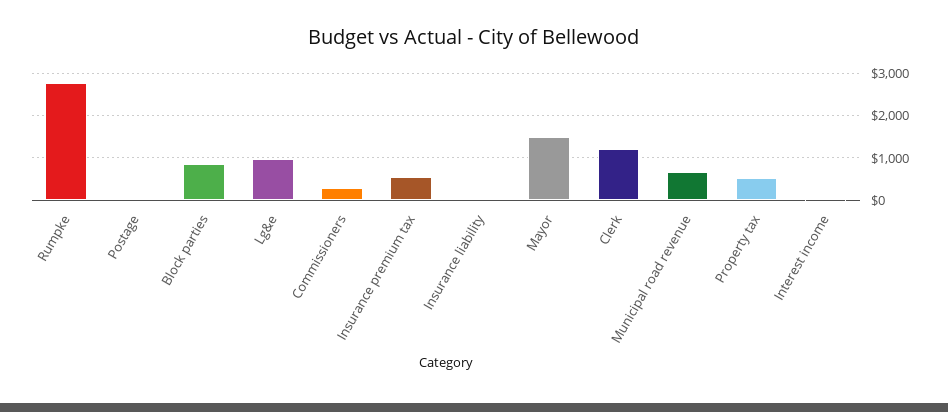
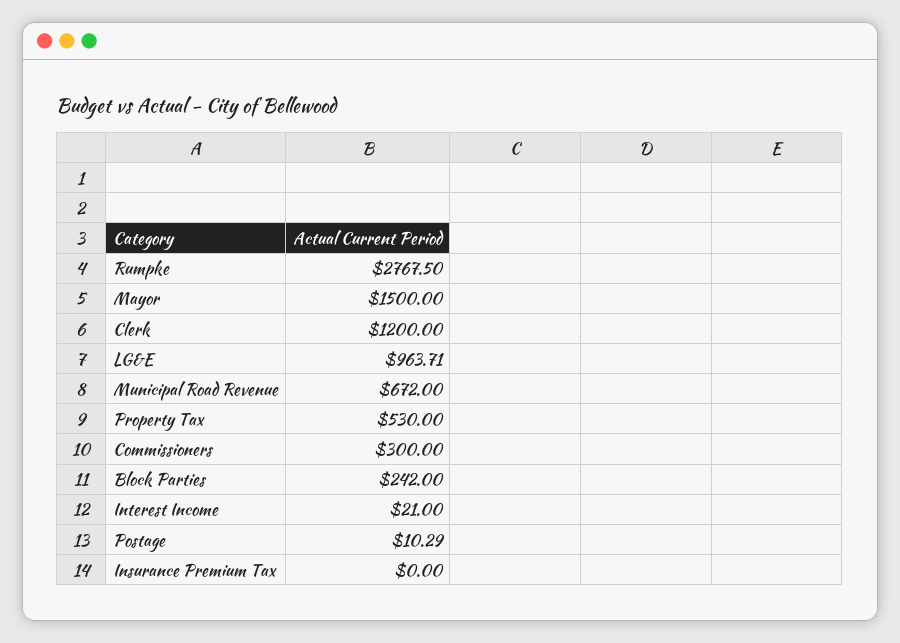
  {
    "Rumpke": 2767.5,
    "Postage": 10.29,
-   "Block parties": 800,
+   "Block parties": 242,
    "Lg&e": 963.71,
    "Commissioners": 300,
-   "Insurance premium tax": 600,
+   "Insurance premium tax": 0,
-   "Insurance liability": 0,
    "Mayor": 1500,
    "Clerk": 1200,
    "Municipal road revenue": 672,
    "Property tax": 530,
    "Interest income": 21
  }

